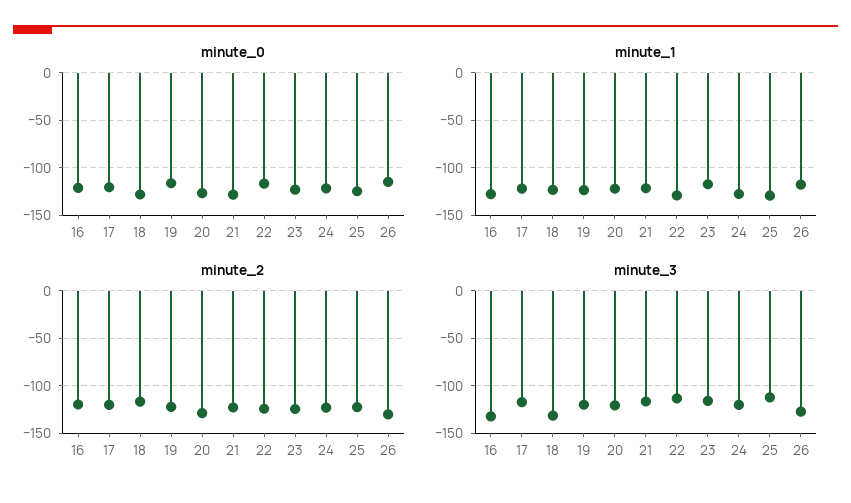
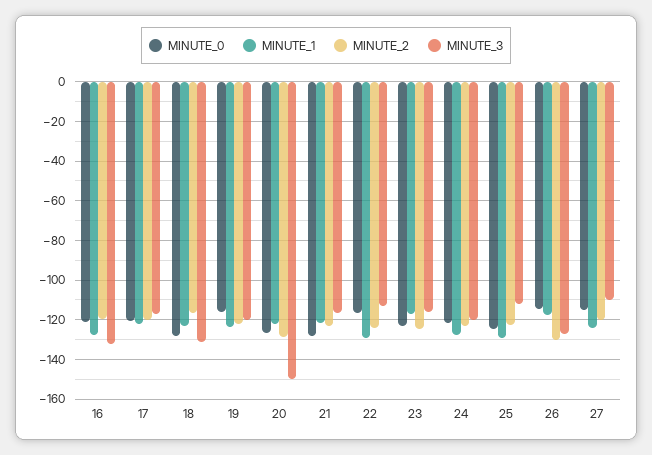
  {
    "minute_0": {
      "16": -120,
      "17": -120,
      "18": -130,
      "19": -115,
      "20": -125,
      "21": -130,
      "22": -115,
      "23": -125,
      "24": -120,
      "25": -125,
-     "26": -115
+     "26": -115,
+     "27": -115
    },
    "minute_1": {
      "16": -130,
      "17": -120,
      "18": -125,
      "19": -125,
      "20": -120,
      "21": -120,
      "22": -130,
      "23": -115,
      "24": -130,
      "25": -130,
-     "26": -120
+     "26": -120,
+     "27": -125
    },
    "minute_2": {
      "16": -120,
      "17": -120,
      "18": -115,
      "19": -120,
      "20": -130,
      "21": -125,
      "22": -125,
      "23": -125,
      "24": -125,
      "25": -125,
-     "26": -130
+     "26": -130,
+     "27": -120
    },
    "minute_3": {
      "16": -130,
      "17": -115,
      "18": -130,
      "19": -120,
-     "20": -120,
+     "20": -150,
      "21": -115,
      "22": -115,
      "23": -115,
      "24": -120,
      "25": -110,
-     "26": -125
+     "26": -125,
+     "27": -110
    }
  }

